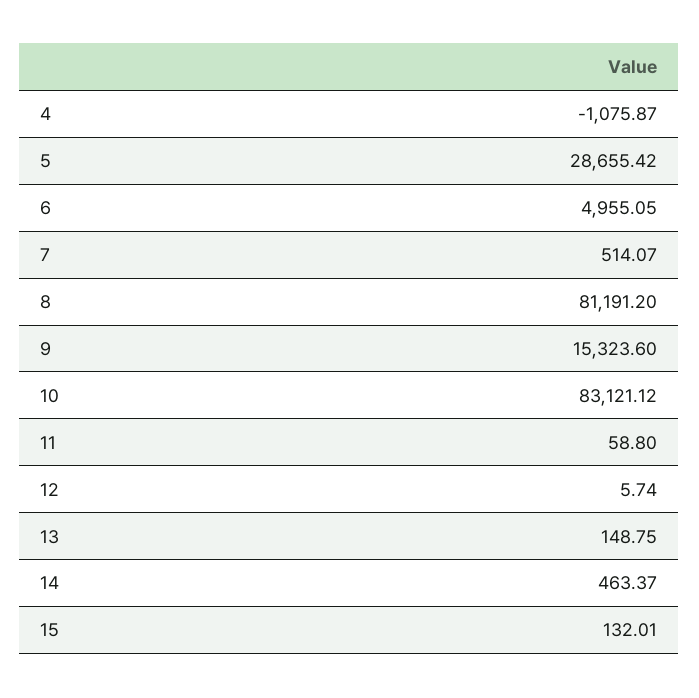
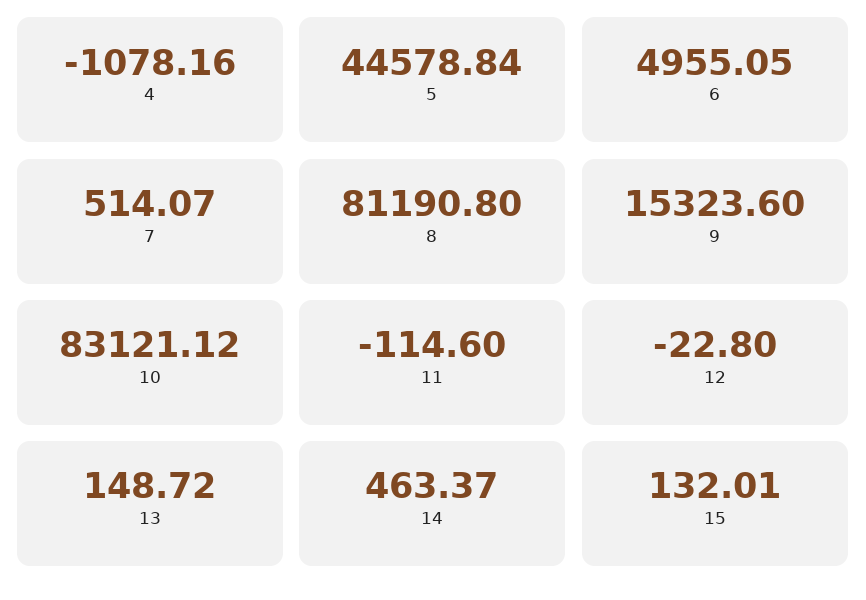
  {
-   "4": -1075.87,
+   "4": -1078.16,
-   "5": 28655.42,
+   "5": 44578.84,
    "6": 4955.05,
    "7": 514.07,
-   "8": 81191.2,
+   "8": 81190.8,
    "9": 15323.6,
    "10": 83121.12,
-   "11": 58.8,
+   "11": -114.6,
-   "12": 5.74,
+   "12": -22.8,
-   "13": 148.75,
+   "13": 148.72,
    "14": 463.37,
    "15": 132.01
  }

